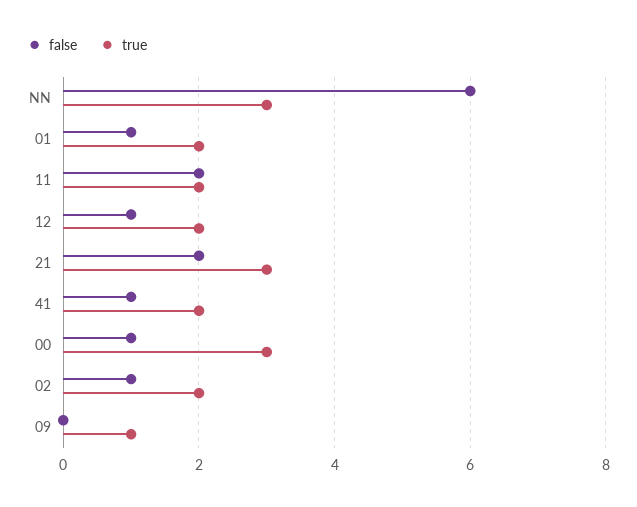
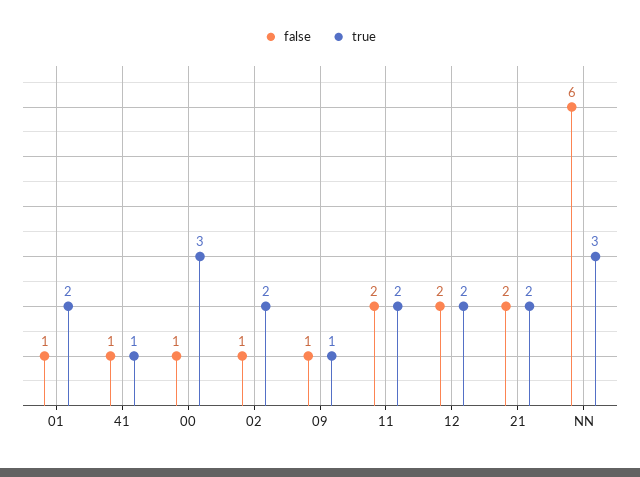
  {
    "false": {
      "NN": 6,
      "01": 1,
      "11": 2,
-     "12": 1,
+     "12": 2,
      "21": 2,
      "41": 1,
      "00": 1,
      "02": 1,
-     "09": 0
+     "09": 1
    },
    "true": {
      "NN": 3,
      "01": 2,
      "11": 2,
      "12": 2,
-     "21": 3,
+     "21": 2,
-     "41": 2,
+     "41": 1,
      "00": 3,
      "02": 2,
      "09": 1
    }
  }

